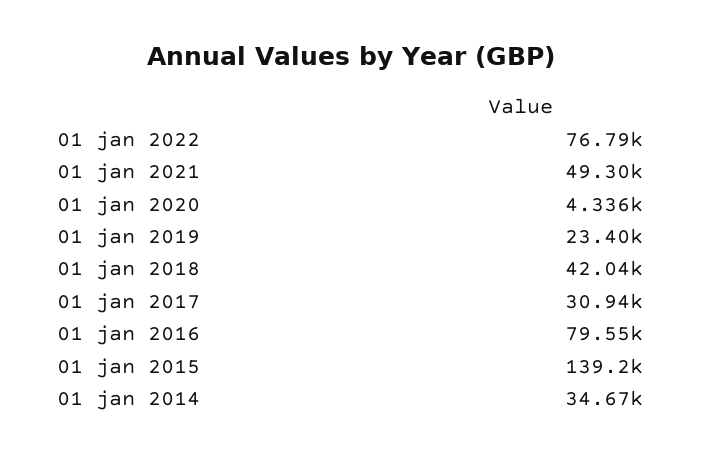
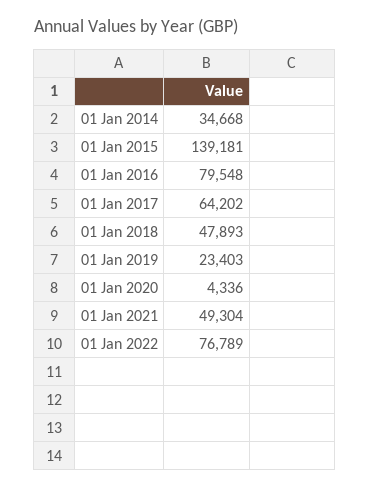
  {
    "01 jan 2022": 76789,
    "01 jan 2021": 49304,
    "01 jan 2020": 4336,
    "01 jan 2019": 23403,
-   "01 jan 2018": 42040,
+   "01 jan 2018": 47893,
-   "01 jan 2017": 30940,
+   "01 jan 2017": 64202,
    "01 jan 2016": 79548,
    "01 jan 2015": 139181,
    "01 jan 2014": 34668
  }

